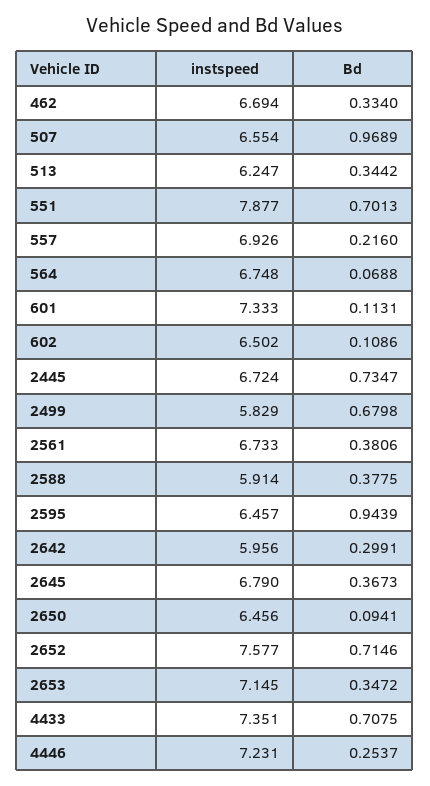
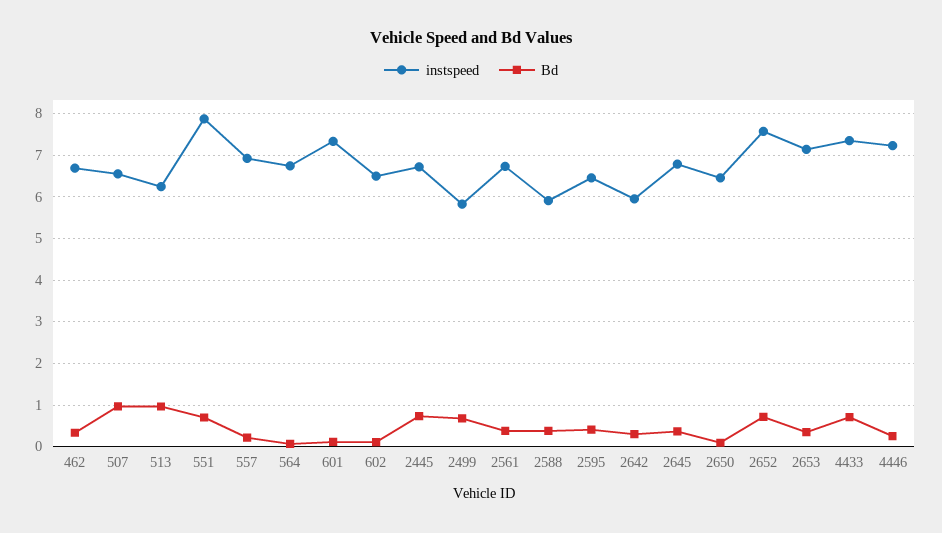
  {
    "instspeed": {
      "462": 6.694,
      "507": 6.554,
      "513": 6.247,
      "551": 7.877,
      "557": 6.926,
      "564": 6.748,
      "601": 7.333,
      "602": 6.502,
      "2445": 6.724,
      "2499": 5.829,
      "2561": 6.733,
      "2588": 5.914,
      "2595": 6.457,
      "2642": 5.956,
      "2645": 6.79,
      "2650": 6.456,
      "2652": 7.577,
      "2653": 7.145,
      "4433": 7.351,
      "4446": 7.231
    },
    "Bd": {
      "462": 0.334,
      "507": 0.9689,
-     "513": 0.3442,
+     "513": 1,
      "551": 0.7013,
      "557": 0.216,
      "564": 0.0688,
      "601": 0.1131,
      "602": 0.1086,
      "2445": 0.7347,
      "2499": 0.6798,
      "2561": 0.3806,
      "2588": 0.3775,
-     "2595": 0.9439,
+     "2595": 0.4,
      "2642": 0.2991,
      "2645": 0.3673,
      "2650": 0.0941,
      "2652": 0.7146,
      "2653": 0.3472,
      "4433": 0.7075,
      "4446": 0.2537
    }
  }

